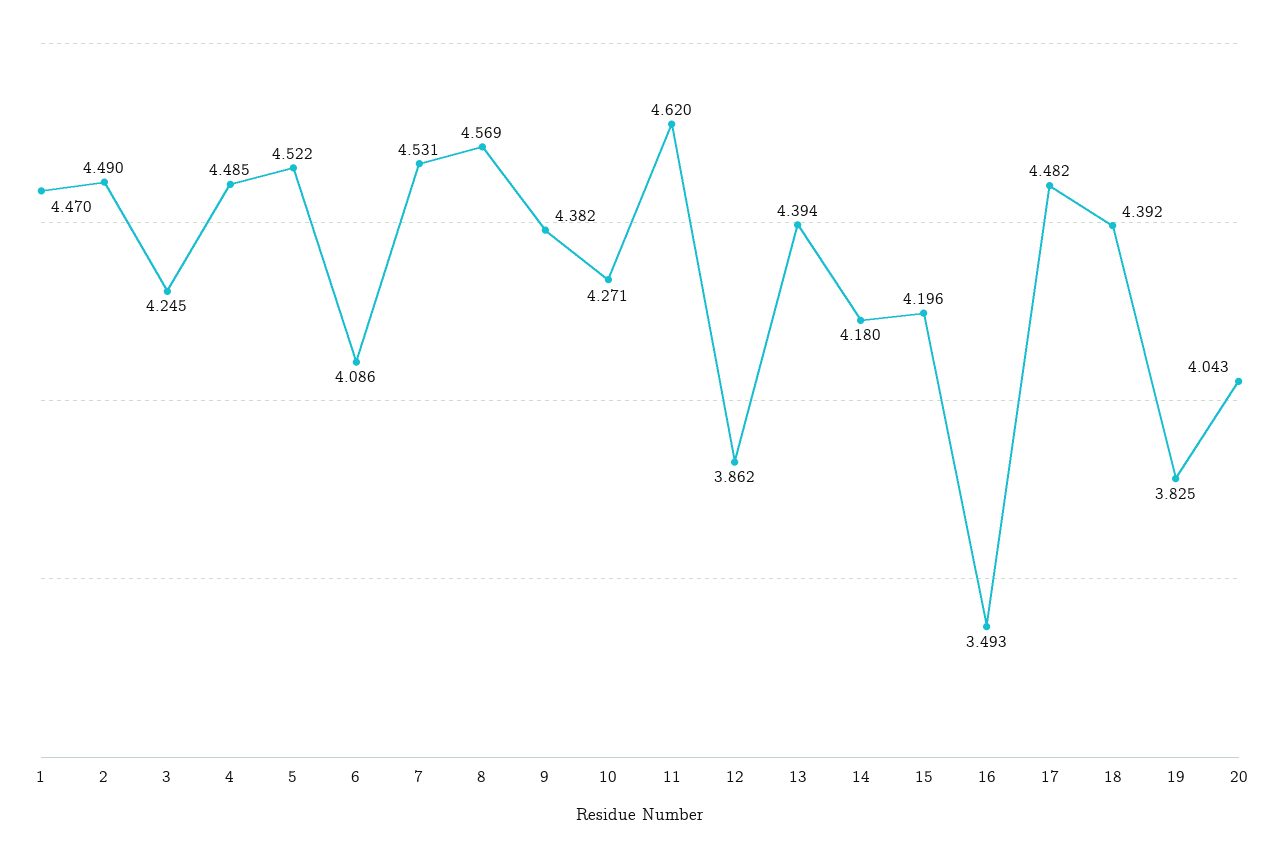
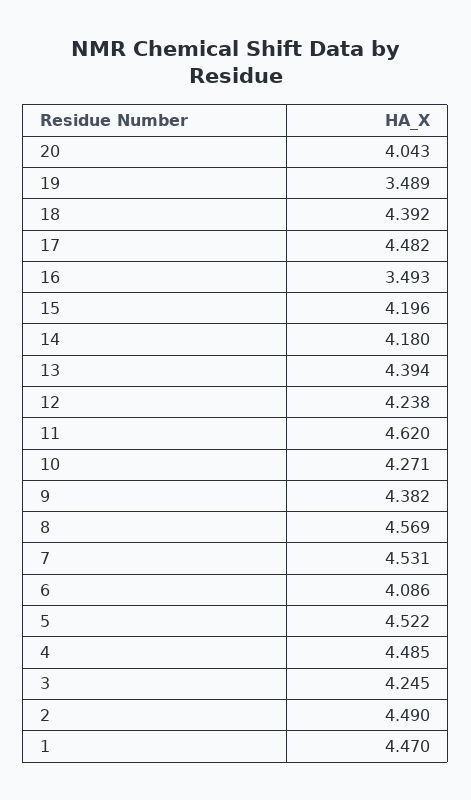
  {
    "1": 4.47,
    "2": 4.49,
    "3": 4.245,
    "4": 4.485,
    "5": 4.522,
    "6": 4.086,
    "7": 4.531,
    "8": 4.569,
    "9": 4.382,
    "10": 4.271,
    "11": 4.62,
-   "12": 3.862,
+   "12": 4.238,
    "13": 4.394,
    "14": 4.18,
    "15": 4.196,
    "16": 3.493,
    "17": 4.482,
    "18": 4.392,
-   "19": 3.825,
+   "19": 3.489,
    "20": 4.043
  }

